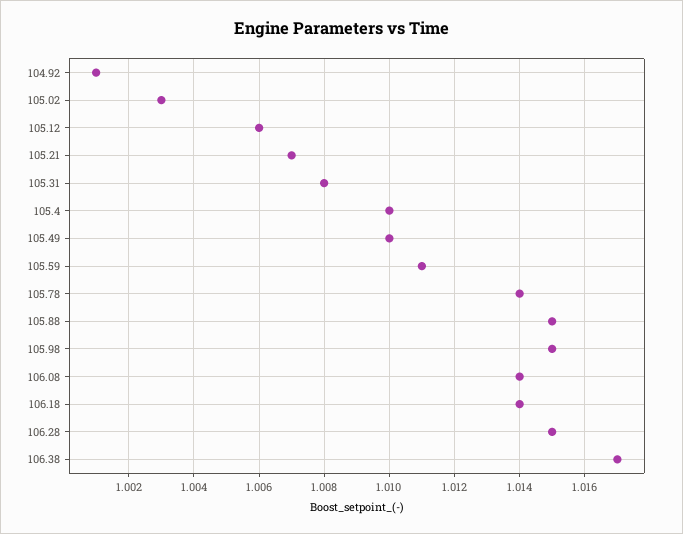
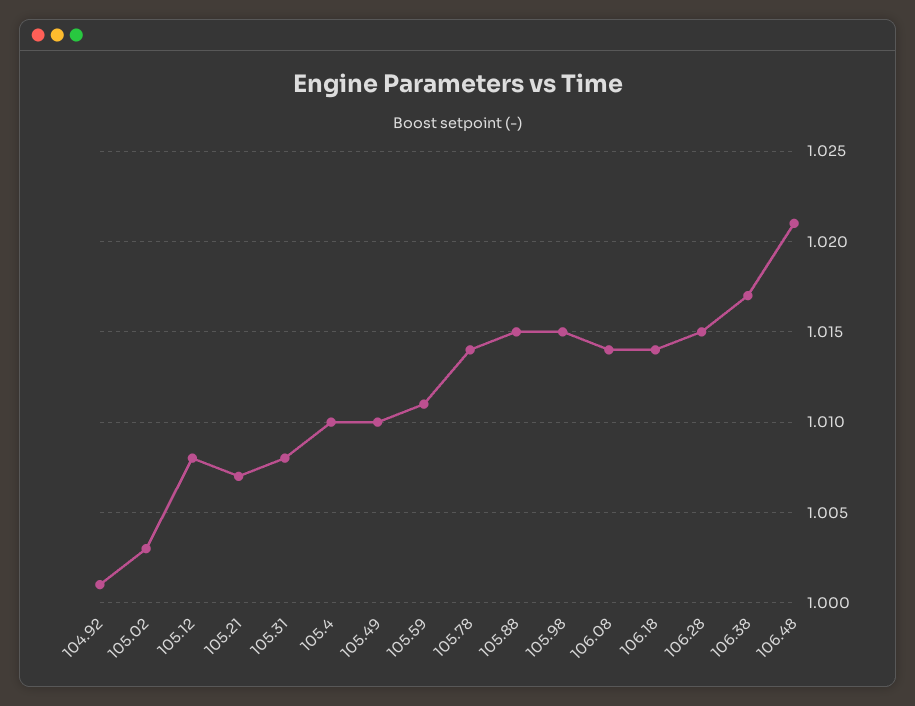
  {
    "104.92": 1.001,
    "105.02": 1.003,
-   "105.12": 1.006,
+   "105.12": 1.008,
    "105.21": 1.007,
    "105.31": 1.008,
    "105.4": 1.01,
    "105.49": 1.01,
    "105.59": 1.011,
    "105.78": 1.014,
    "105.88": 1.015,
    "105.98": 1.015,
    "106.08": 1.014,
    "106.18": 1.014,
    "106.28": 1.015,
-   "106.38": 1.017
+   "106.38": 1.017,
+   "106.48": 1.021
  }

